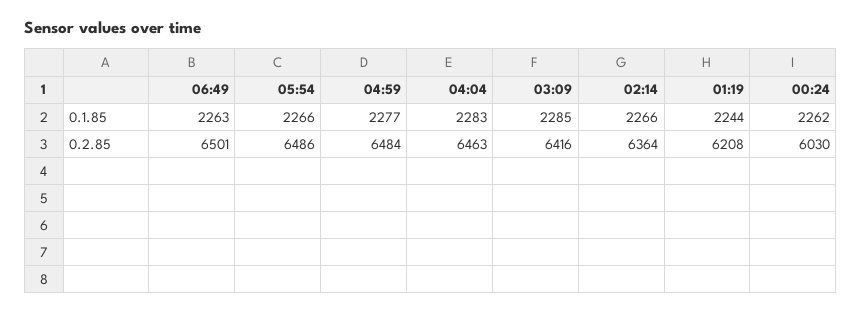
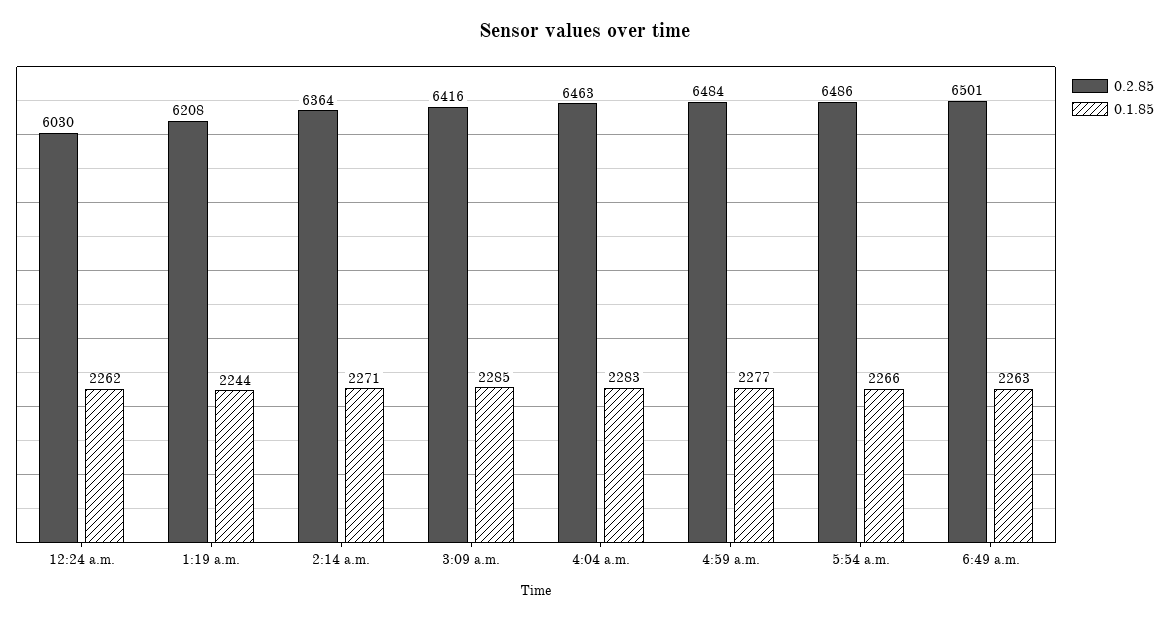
  {
    "0.1.85": {
      "06:49": 2263,
      "05:54": 2266,
      "04:59": 2277,
      "04:04": 2283,
      "03:09": 2285,
-     "02:14": 2266,
+     "02:14": 2271,
      "01:19": 2244,
      "00:24": 2262
    },
    "0.2.85": {
      "06:49": 6501,
      "05:54": 6486,
      "04:59": 6484,
      "04:04": 6463,
      "03:09": 6416,
      "02:14": 6364,
      "01:19": 6208,
      "00:24": 6030
    }
  }

